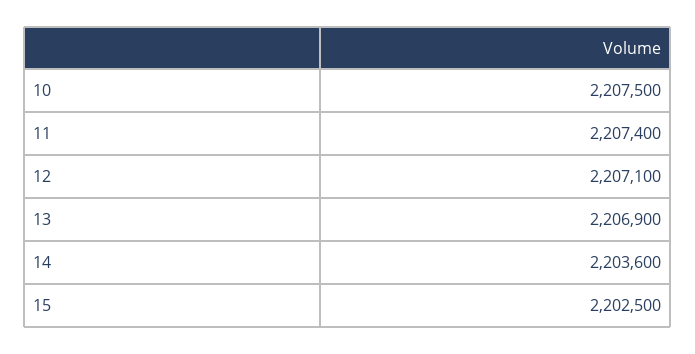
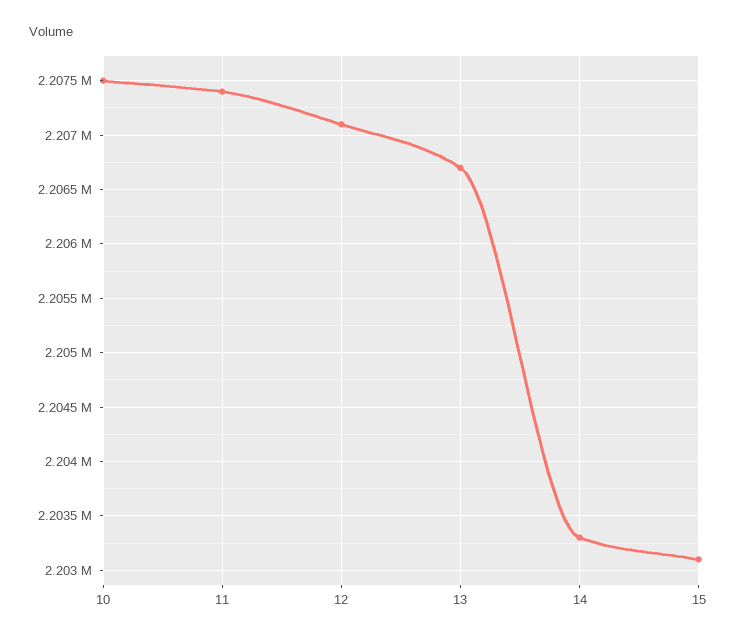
  {
    "10": 2207500,
    "11": 2207400,
    "12": 2207100,
-   "13": 2206900,
+   "13": 2206700,
-   "14": 2203600,
+   "14": 2203300,
-   "15": 2202500
+   "15": 2203100
  }

